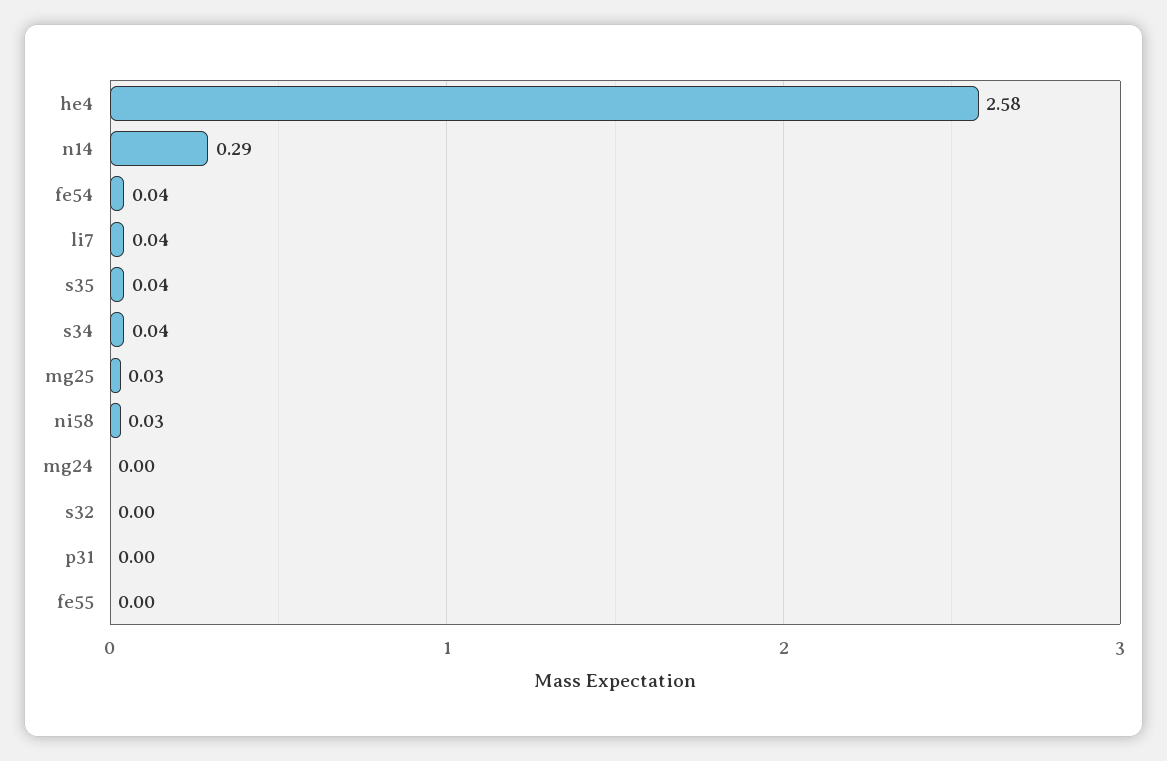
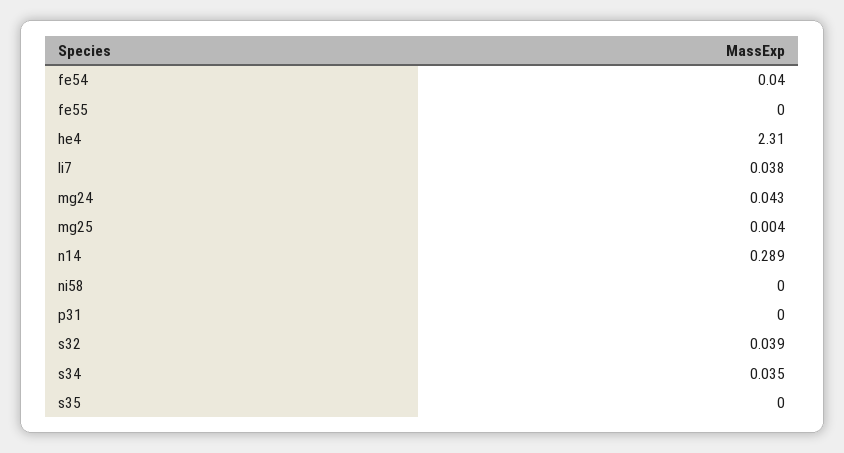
  {
-   "he4": 2.58,
+   "he4": 2.31,
    "n14": 0.289,
    "fe54": 0.04,
    "li7": 0.038,
-   "s35": 0.04,
+   "s35": 0,
    "s34": 0.035,
-   "mg25": 0.03,
+   "mg25": 0.004,
-   "ni58": 0.03,
+   "ni58": 0,
-   "mg24": 0,
+   "mg24": 0.043,
-   "s32": 0,
+   "s32": 0.039,
    "p31": 0,
    "fe55": 0
  }

